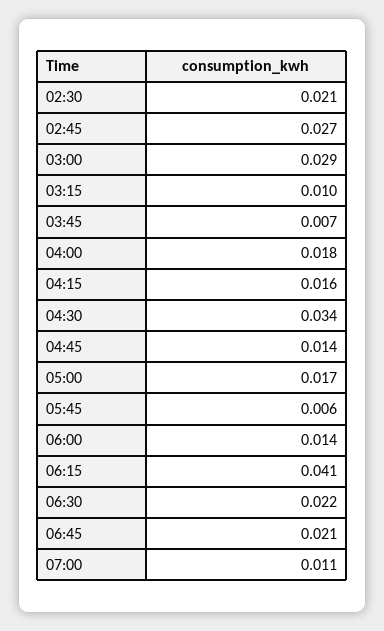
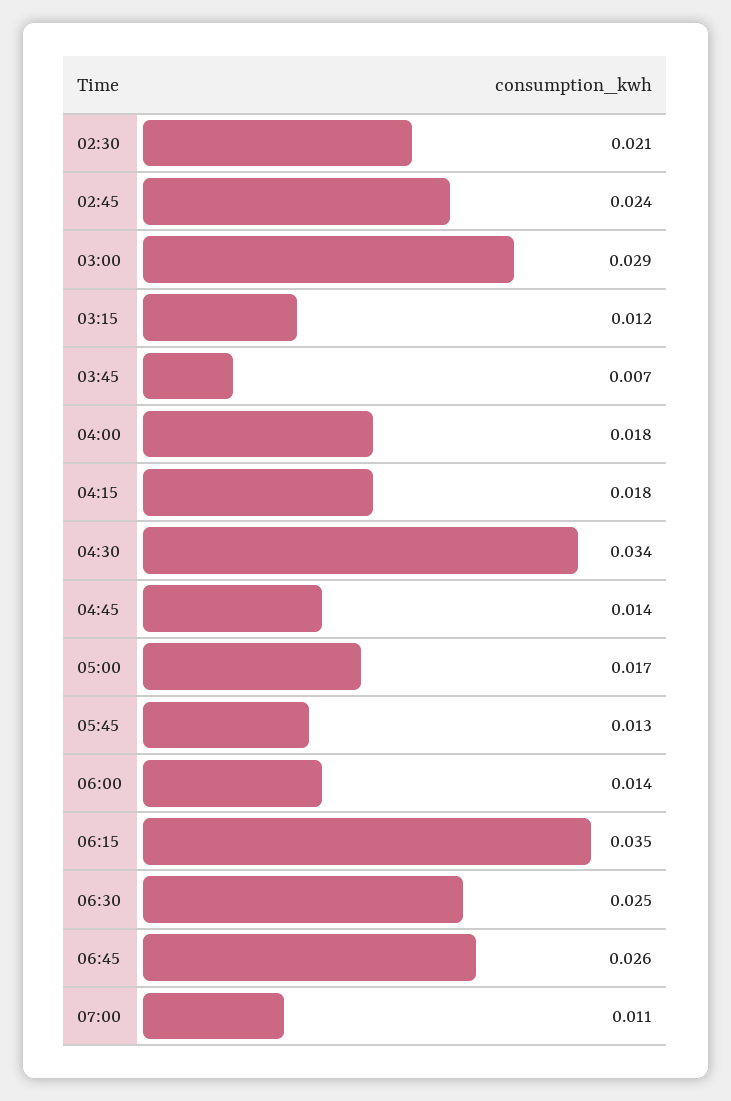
  {
    "02:30": 0.021,
-   "02:45": 0.027,
+   "02:45": 0.024,
    "03:00": 0.029,
-   "03:15": 0.01,
+   "03:15": 0.012,
    "03:45": 0.007,
    "04:00": 0.018,
-   "04:15": 0.016,
+   "04:15": 0.018,
    "04:30": 0.034,
    "04:45": 0.014,
    "05:00": 0.017,
-   "05:45": 0.006,
+   "05:45": 0.013,
    "06:00": 0.014,
-   "06:15": 0.041,
+   "06:15": 0.035,
-   "06:30": 0.022,
+   "06:30": 0.025,
-   "06:45": 0.021,
+   "06:45": 0.026,
    "07:00": 0.011
  }

